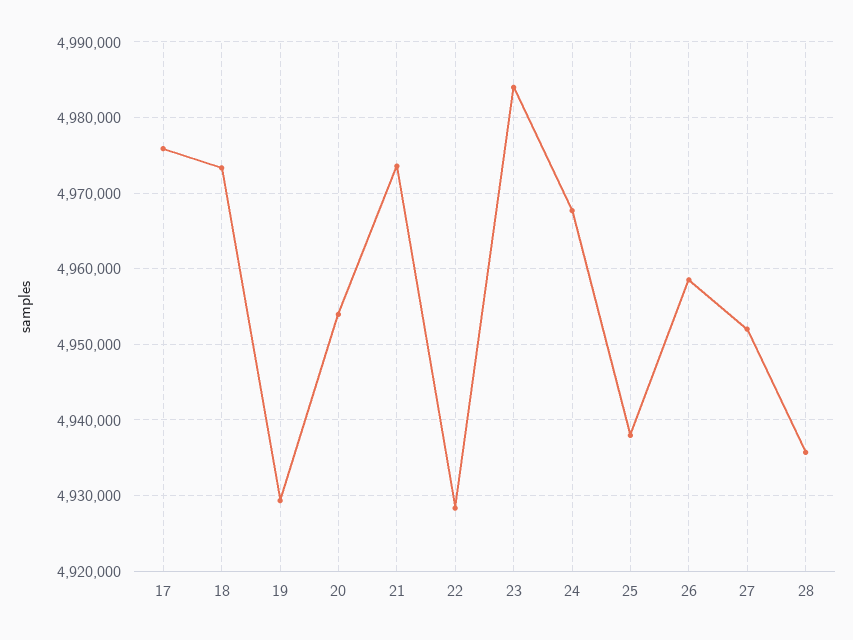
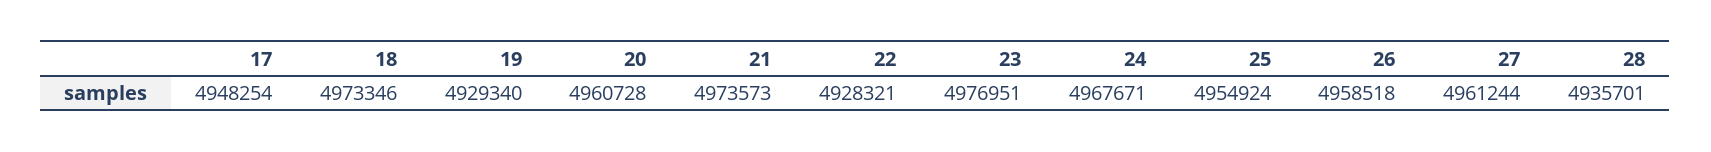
  {
-   "17": 4976000,
+   "17": 4948254,
    "18": 4973346,
    "19": 4929340,
-   "20": 4954000,
+   "20": 4960728,
    "21": 4973573,
    "22": 4928321,
-   "23": 4984000,
+   "23": 4976951,
    "24": 4967671,
-   "25": 4938000,
+   "25": 4954924,
    "26": 4958518,
-   "27": 4952000,
+   "27": 4961244,
    "28": 4935701
  }

